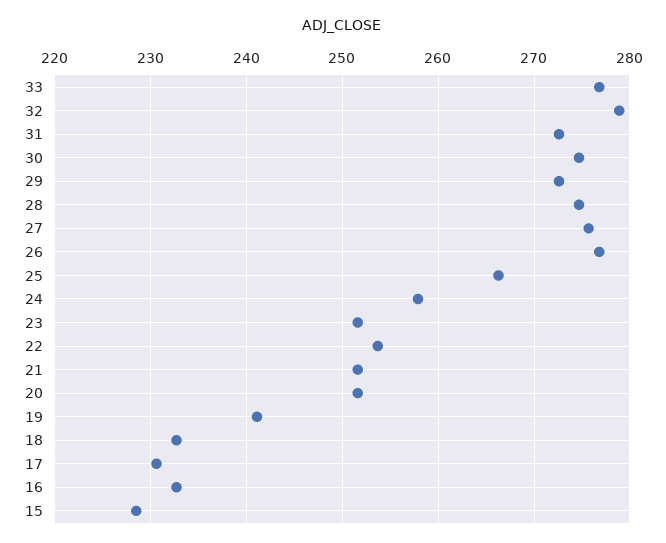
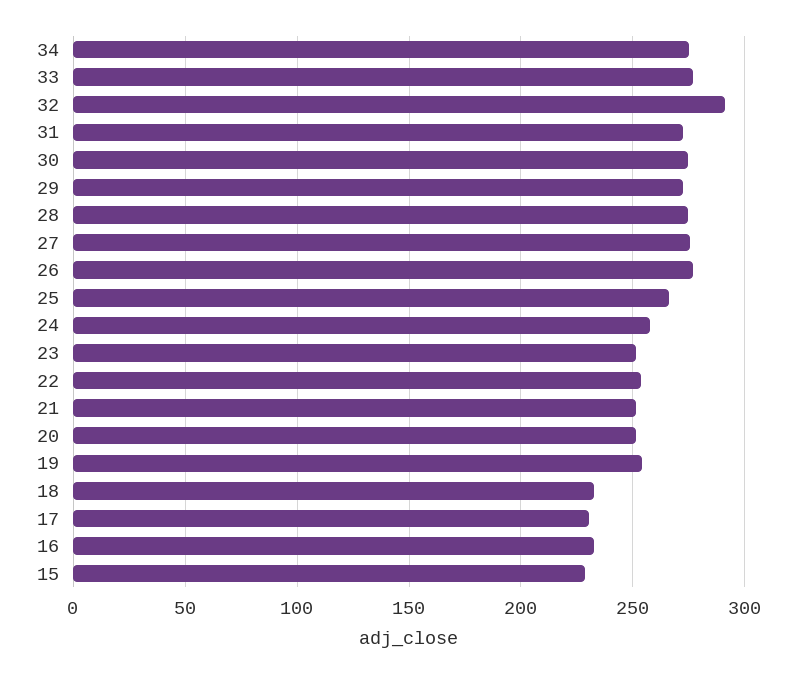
  {
    "33": 277,
-   "32": 279,
+   "32": 290,
    "31": 273,
    "30": 275,
    "29": 273,
    "28": 275,
    "27": 276,
    "26": 277,
    "25": 266,
    "24": 258,
    "23": 252,
    "22": 254,
    "21": 252,
    "20": 252,
-   "19": 241,
+   "19": 255,
    "18": 233,
    "17": 231,
    "16": 233,
-   "15": 229
+   "15": 229,
+   "34": 275
  }

